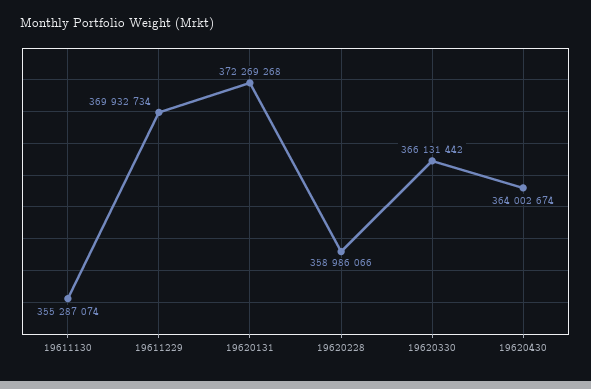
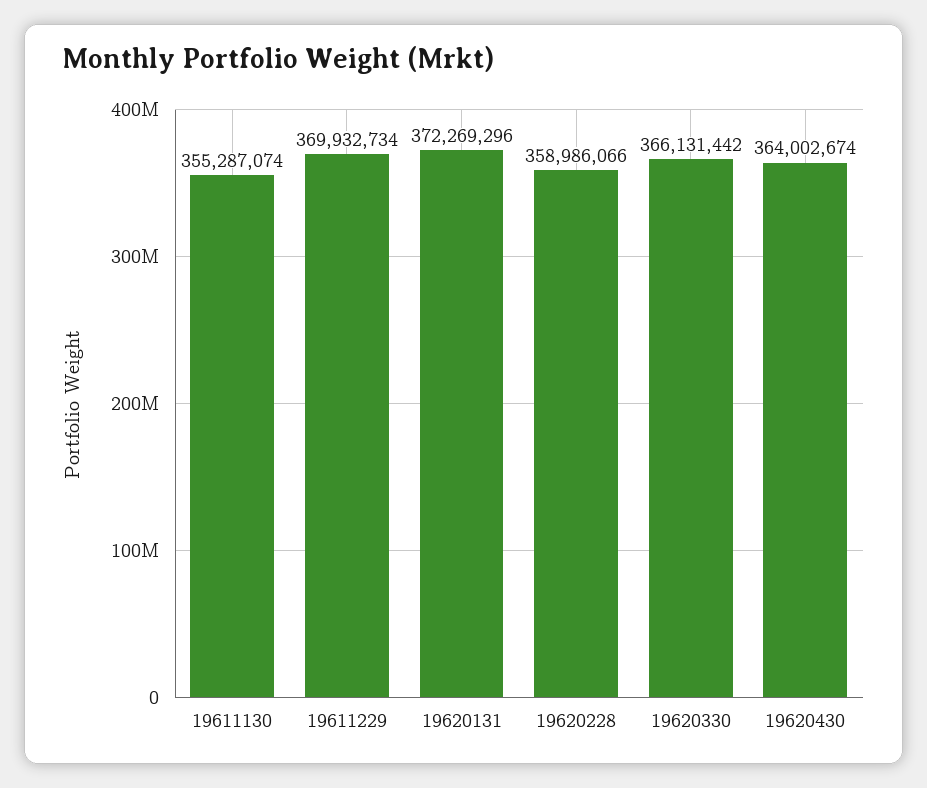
  {
    "19611130": 355287074,
    "19611229": 369932734,
-   "19620131": 372269268,
+   "19620131": 372269296,
    "19620228": 358986066,
    "19620330": 366131442,
    "19620430": 364002674
  }

